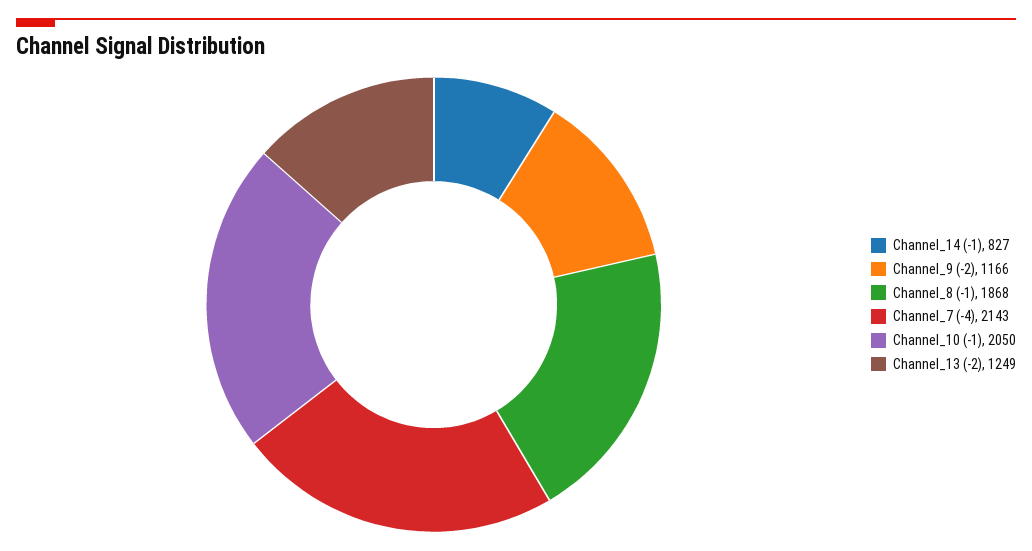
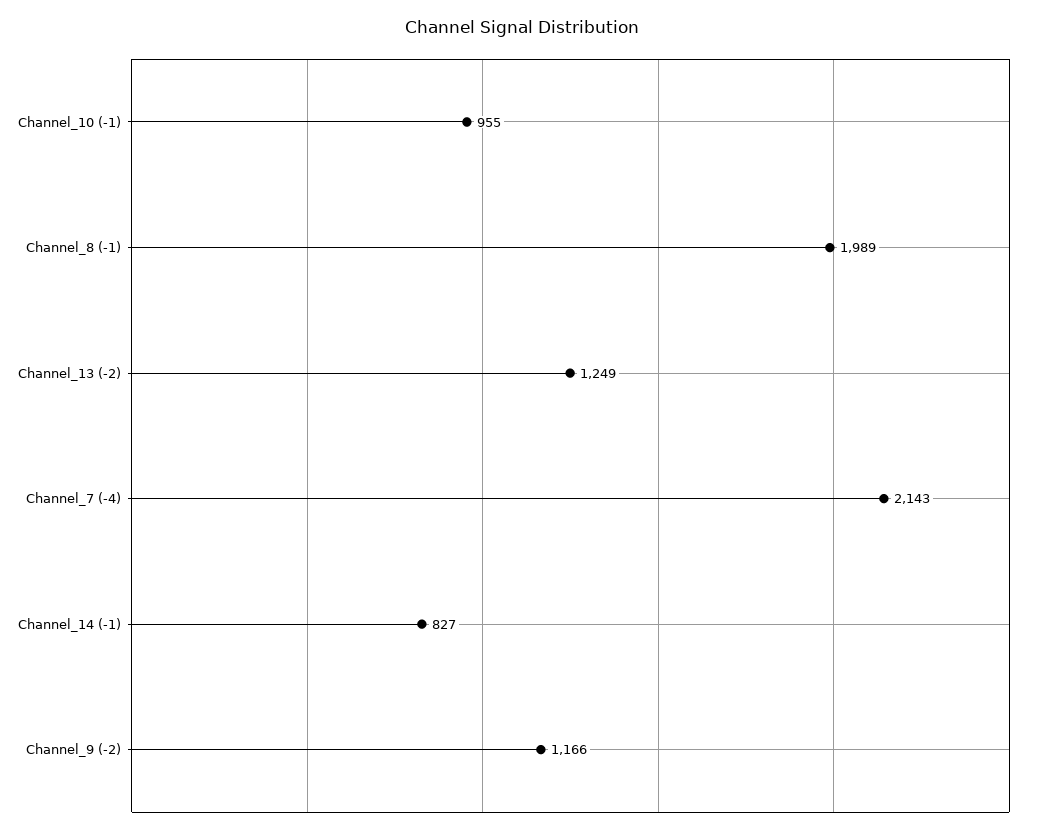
  {
    "Channel_14 (-1)": 827,
    "Channel_9 (-2)": 1166,
-   "Channel_8 (-1)": 1868,
+   "Channel_8 (-1)": 1989,
    "Channel_7 (-4)": 2143,
-   "Channel_10 (-1)": 2050,
+   "Channel_10 (-1)": 955,
    "Channel_13 (-2)": 1249
  }

